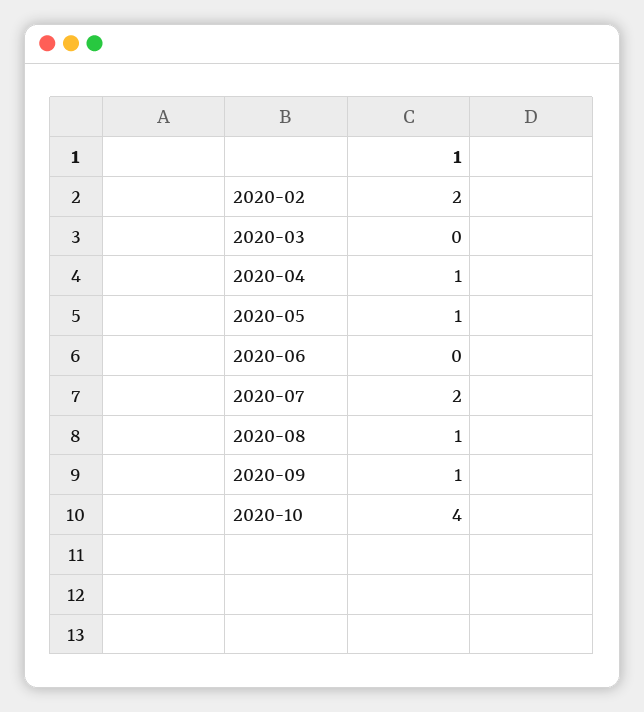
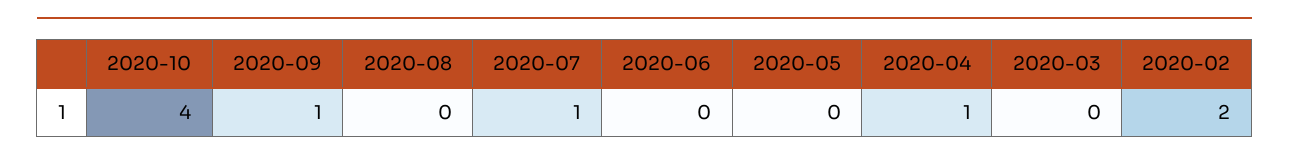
  {
    "2020-02": 2,
    "2020-03": 0,
    "2020-04": 1,
-   "2020-05": 1,
+   "2020-05": 0,
    "2020-06": 0,
-   "2020-07": 2,
+   "2020-07": 1,
-   "2020-08": 1,
+   "2020-08": 0,
    "2020-09": 1,
    "2020-10": 4
  }

